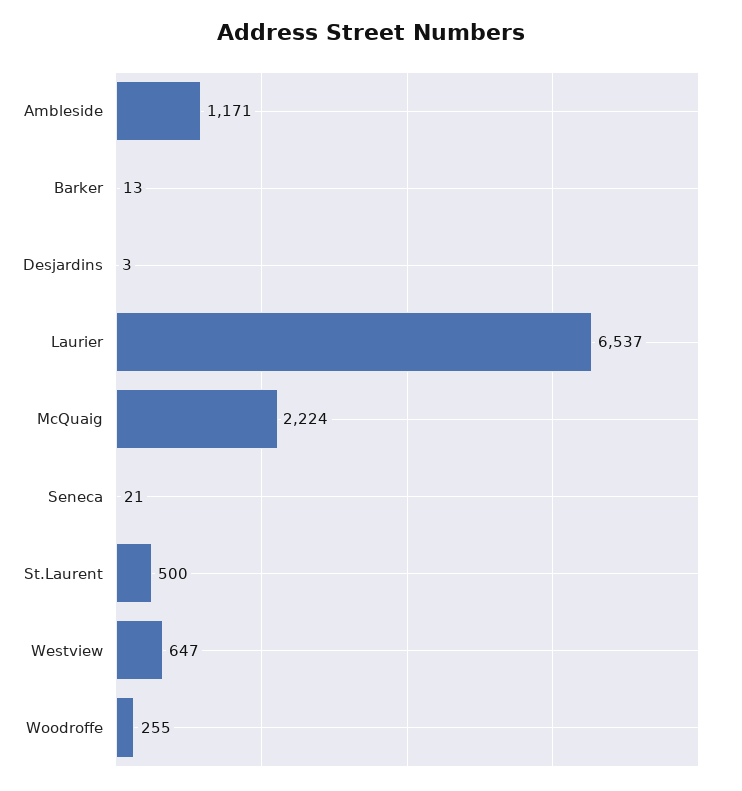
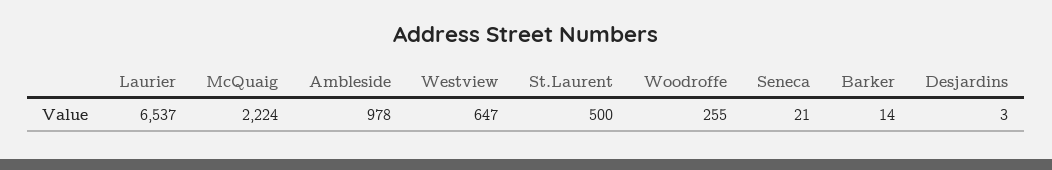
  {
-   "Ambleside": 1171,
+   "Ambleside": 978,
-   "Barker": 13,
+   "Barker": 14,
    "Desjardins": 3,
    "Laurier": 6537,
    "McQuaig": 2224,
    "Seneca": 21,
    "St.Laurent": 500,
    "Westview": 647,
    "Woodroffe": 255
  }

